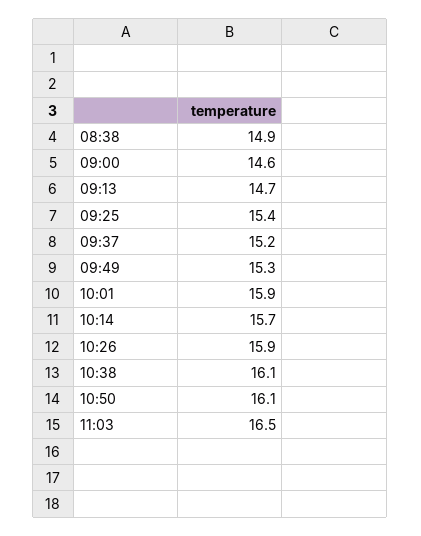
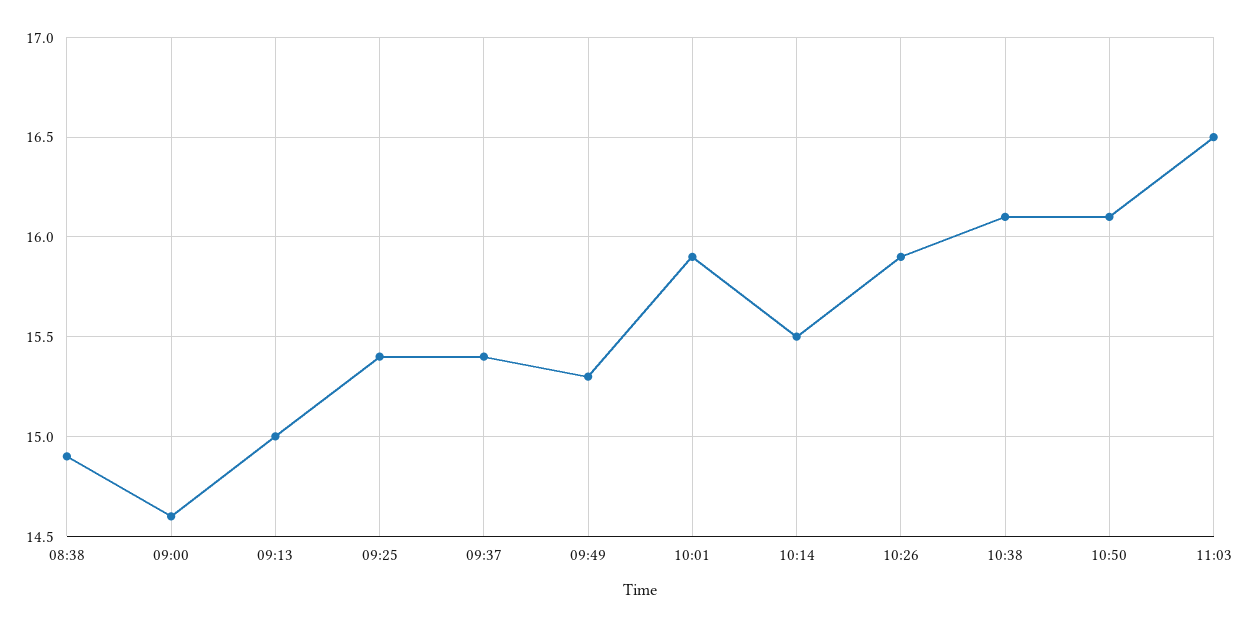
  {
    "08:38": 14.9,
    "09:00": 14.6,
-   "09:13": 14.7,
+   "09:13": 15,
    "09:25": 15.4,
-   "09:37": 15.2,
+   "09:37": 15.4,
    "09:49": 15.3,
    "10:01": 15.9,
-   "10:14": 15.7,
+   "10:14": 15.5,
    "10:26": 15.9,
    "10:38": 16.1,
    "10:50": 16.1,
    "11:03": 16.5
  }

